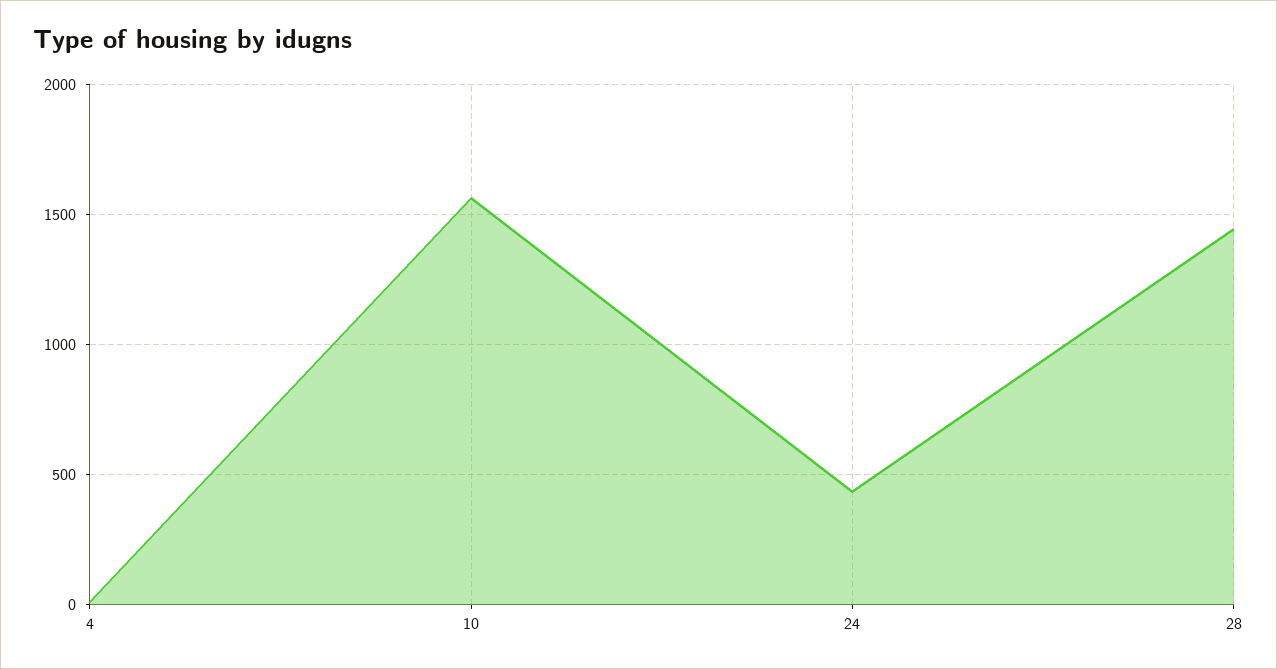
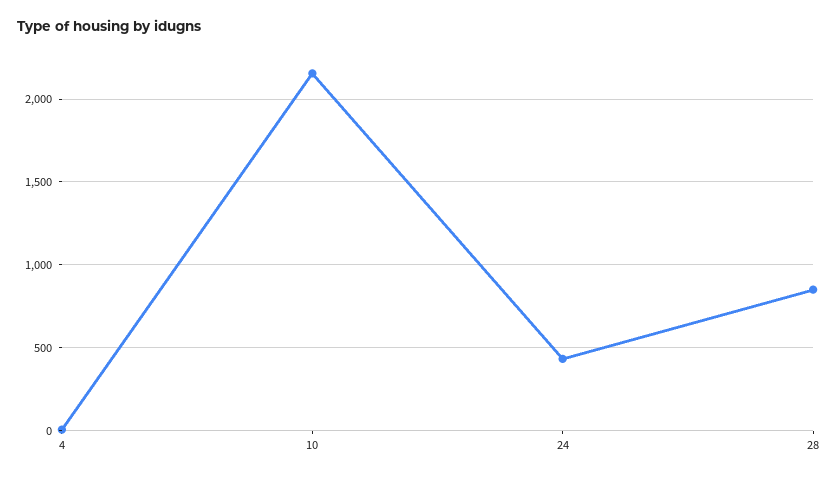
  {
    "4": 0,
-   "10": 1550,
+   "10": 2150,
    "24": 450,
-   "28": 1450
+   "28": 850
  }

